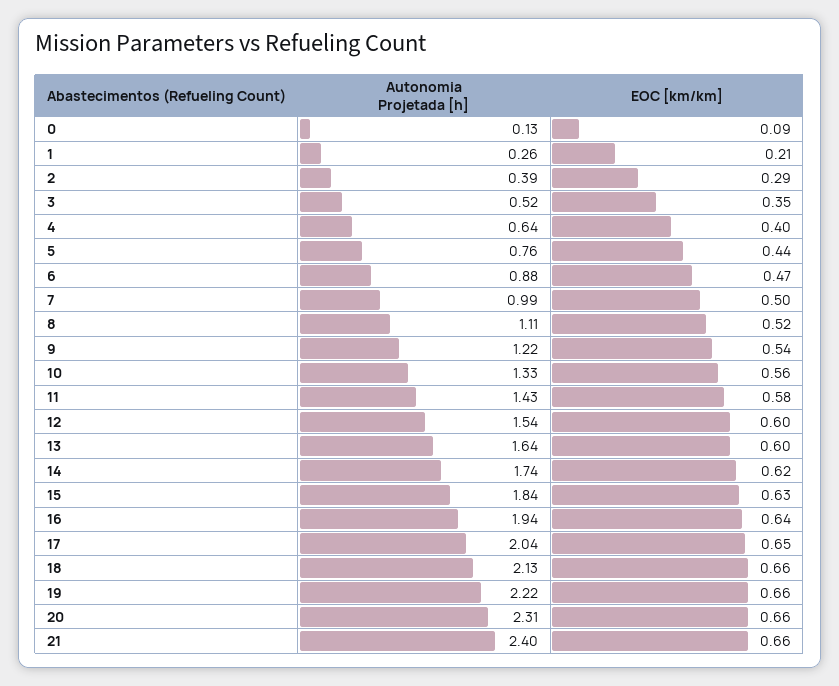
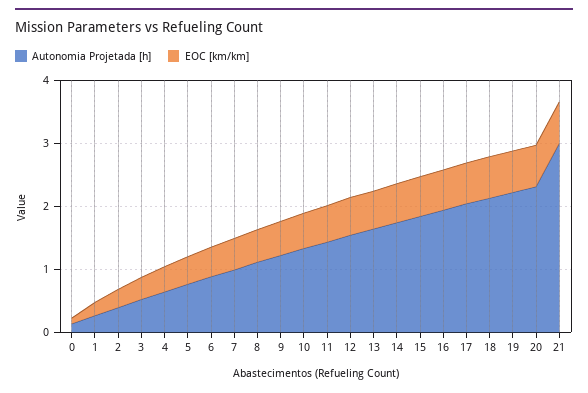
  {
    "Autonomia Projetada [h]": {
      "0": 0.13,
      "1": 0.26,
      "2": 0.39,
      "3": 0.52,
      "4": 0.64,
      "5": 0.76,
      "6": 0.88,
      "7": 0.99,
      "8": 1.11,
      "9": 1.22,
      "10": 1.33,
      "11": 1.43,
      "12": 1.54,
      "13": 1.64,
      "14": 1.74,
      "15": 1.84,
      "16": 1.94,
      "17": 2.04,
      "18": 2.13,
      "19": 2.22,
      "20": 2.31,
-     "21": 2.4
+     "21": 3
    },
    "EOC [km/km]": {
      "0": 0.09,
      "1": 0.21,
      "2": 0.29,
      "3": 0.35,
      "4": 0.4,
      "5": 0.44,
      "6": 0.47,
      "7": 0.5,
      "8": 0.52,
      "9": 0.54,
      "10": 0.56,
      "11": 0.58,
      "12": 0.6,
      "13": 0.6,
      "14": 0.62,
      "15": 0.63,
      "16": 0.64,
      "17": 0.65,
      "18": 0.66,
      "19": 0.66,
      "20": 0.66,
      "21": 0.66
    }
  }

